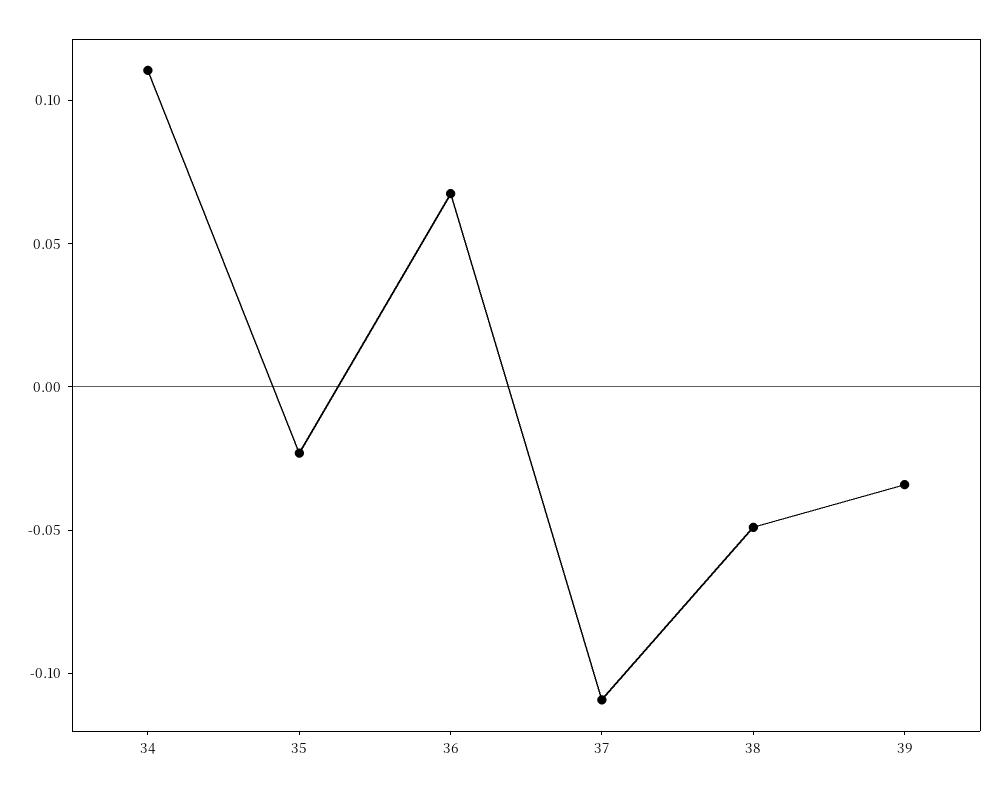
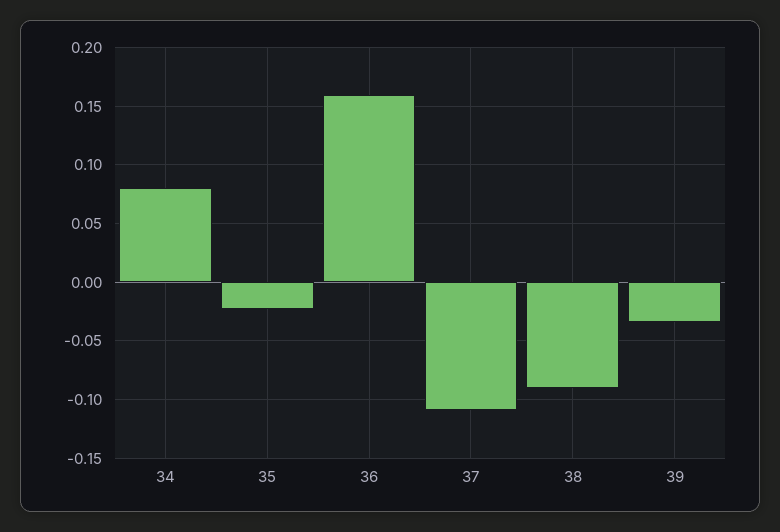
  {
-   "34": 0.11,
+   "34": 0.08,
    "35": -0.02,
-   "36": 0.07,
+   "36": 0.16,
    "37": -0.11,
-   "38": -0.05,
+   "38": -0.09,
    "39": -0.03
  }

